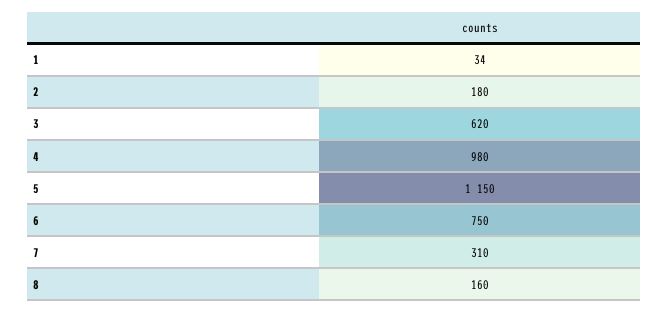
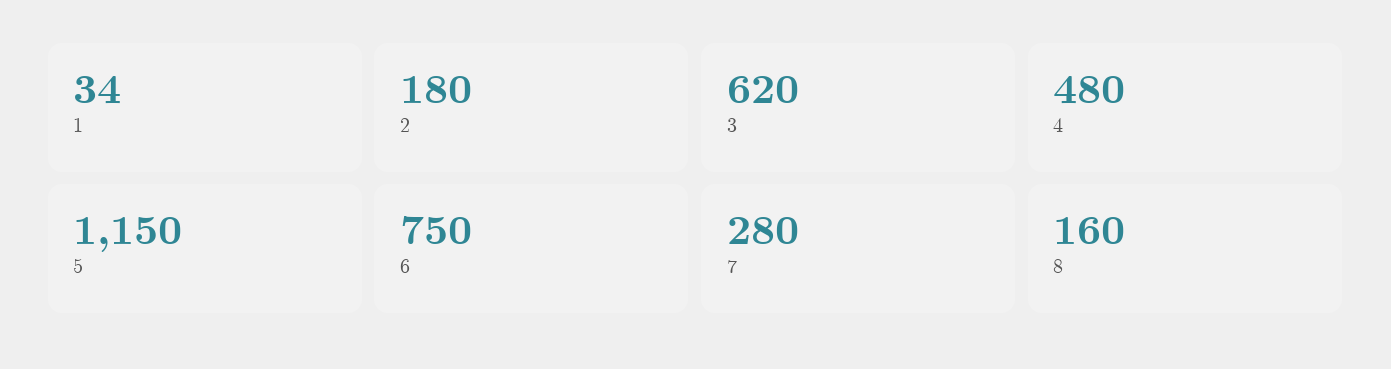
  {
    "1": 34,
    "2": 180,
    "3": 620,
-   "4": 980,
+   "4": 480,
    "5": 1150,
    "6": 750,
-   "7": 310,
+   "7": 280,
    "8": 160
  }

